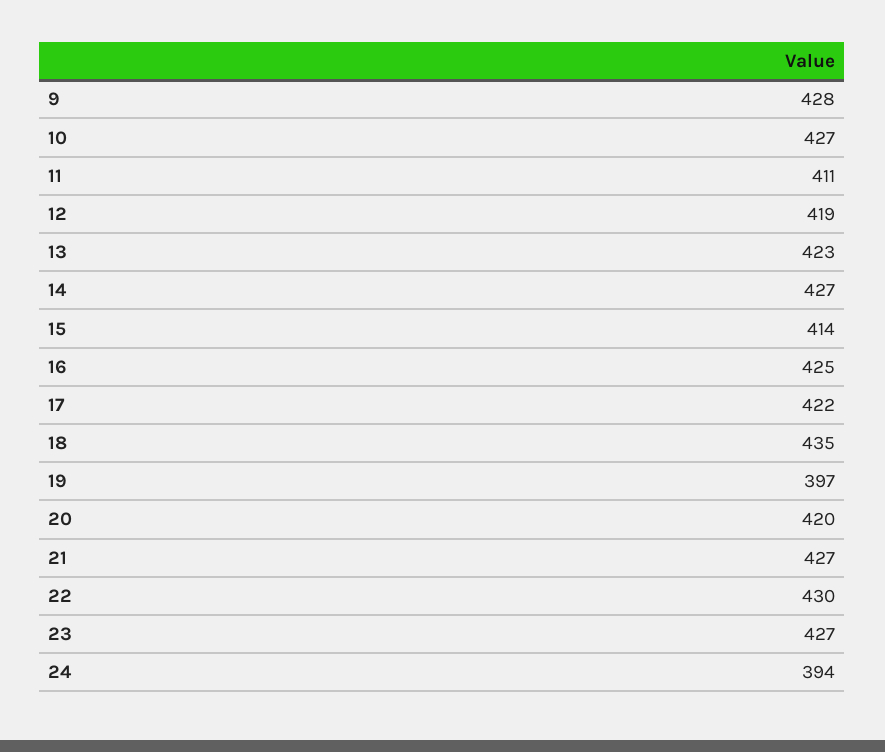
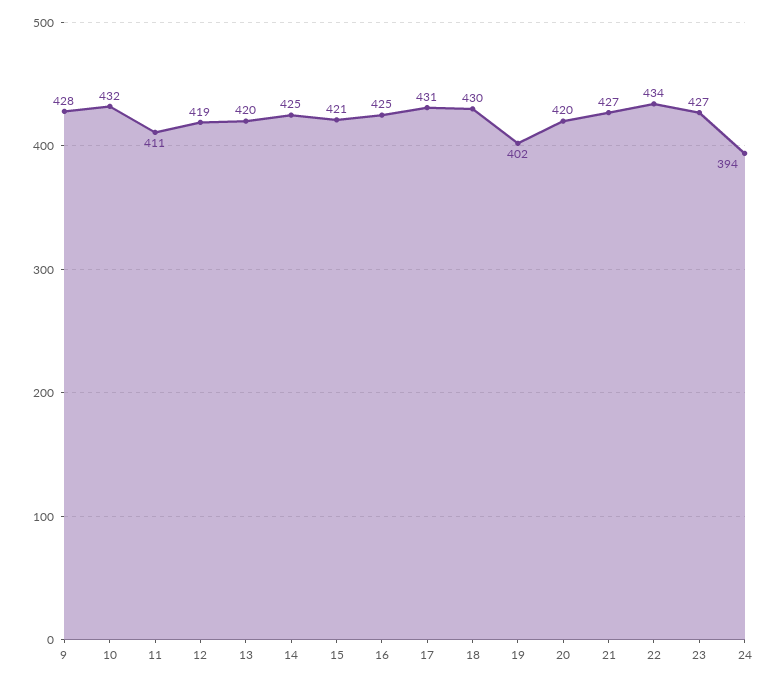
  {
    "9": 428,
-   "10": 427,
+   "10": 432,
    "11": 411,
    "12": 419,
-   "13": 423,
+   "13": 420,
-   "14": 427,
+   "14": 425,
-   "15": 414,
+   "15": 421,
    "16": 425,
-   "17": 422,
+   "17": 431,
-   "18": 435,
+   "18": 430,
-   "19": 397,
+   "19": 402,
    "20": 420,
    "21": 427,
-   "22": 430,
+   "22": 434,
    "23": 427,
    "24": 394
  }

